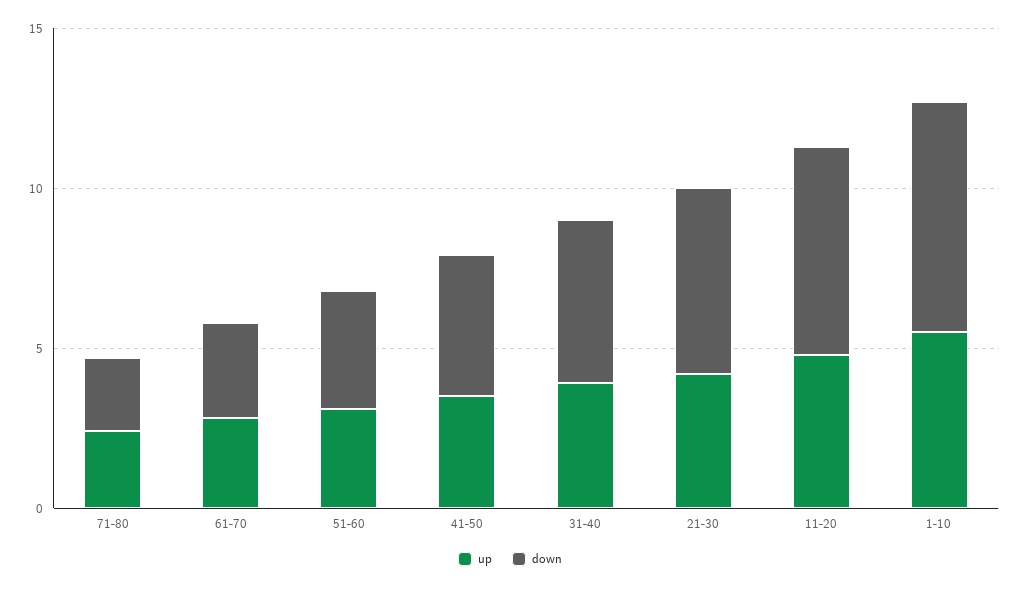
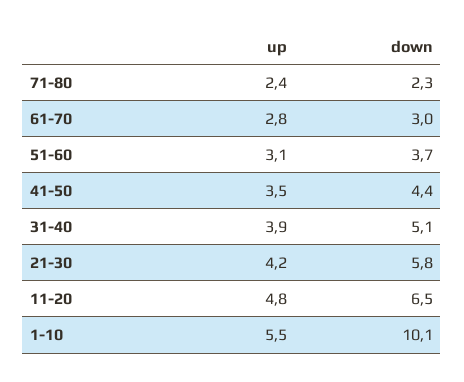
  {
    "up": {
      "71-80": 2.4,
      "61-70": 2.8,
      "51-60": 3.1,
      "41-50": 3.5,
      "31-40": 3.9,
      "21-30": 4.2,
      "11-20": 4.8,
      "1-10": 5.5
    },
    "down": {
      "71-80": 2.3,
      "61-70": 3,
      "51-60": 3.7,
      "41-50": 4.4,
      "31-40": 5.1,
      "21-30": 5.8,
      "11-20": 6.5,
-     "1-10": 7
+     "1-10": 10.1
    }
  }

